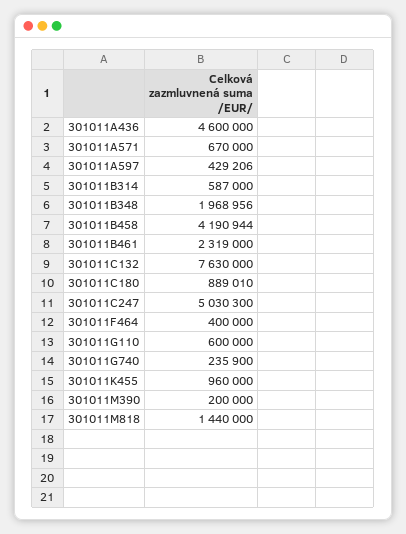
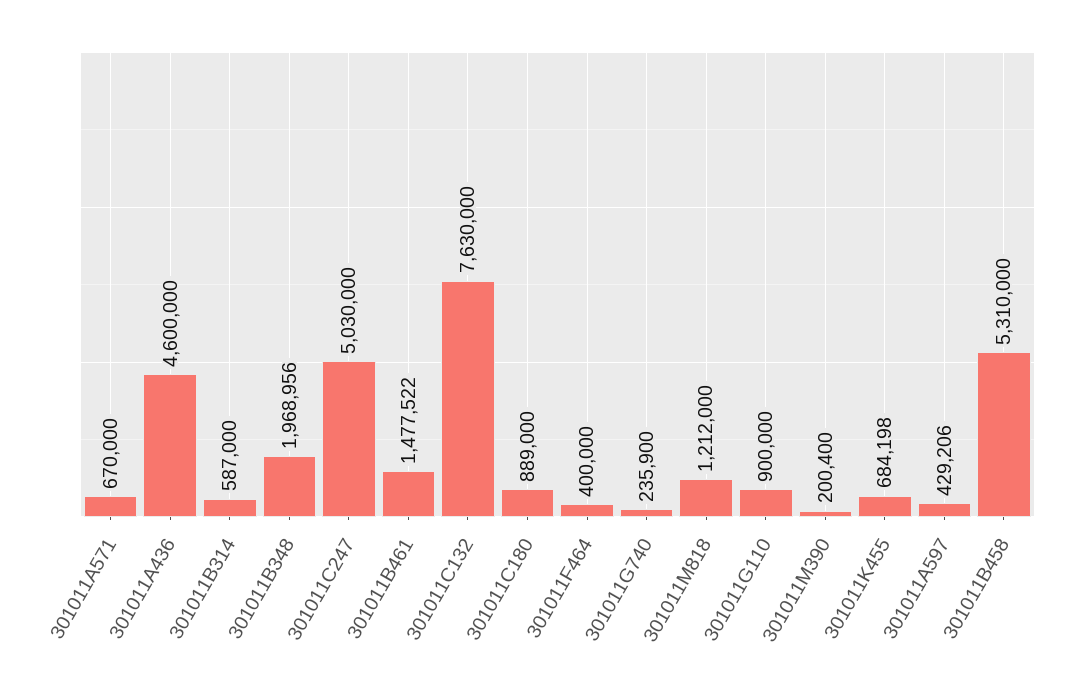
  {
    "301011A436": 4600000,
    "301011A571": 670000,
    "301011A597": 429206,
    "301011B314": 587000,
    "301011B348": 1968956,
-   "301011B458": 4190944,
+   "301011B458": 5310000,
-   "301011B461": 2319000,
+   "301011B461": 1477522,
    "301011C132": 7630000,
-   "301011C180": 889010,
+   "301011C180": 889000,
-   "301011C247": 5030300,
+   "301011C247": 5030000,
    "301011F464": 400000,
-   "301011G110": 600000,
+   "301011G110": 900000,
    "301011G740": 235900,
-   "301011K455": 960000,
+   "301011K455": 684198,
-   "301011M390": 200000,
+   "301011M390": 200400,
-   "301011M818": 1440000
+   "301011M818": 1212000
  }

